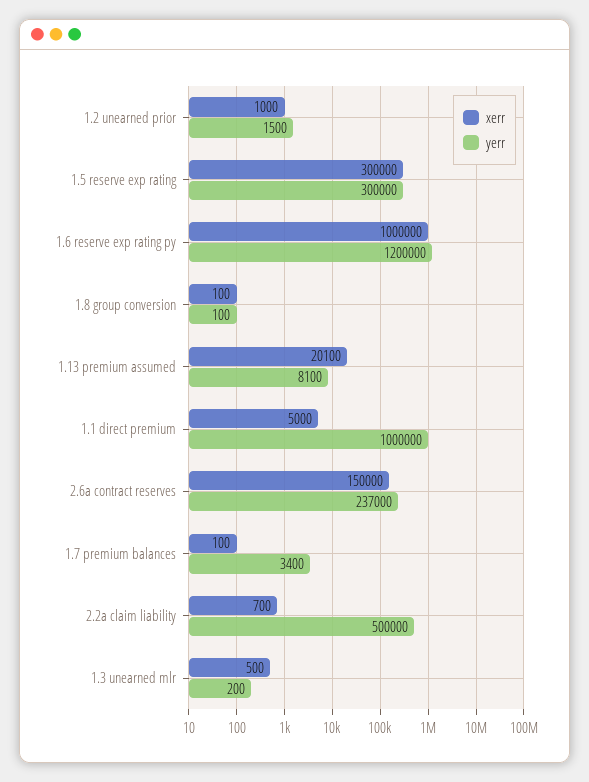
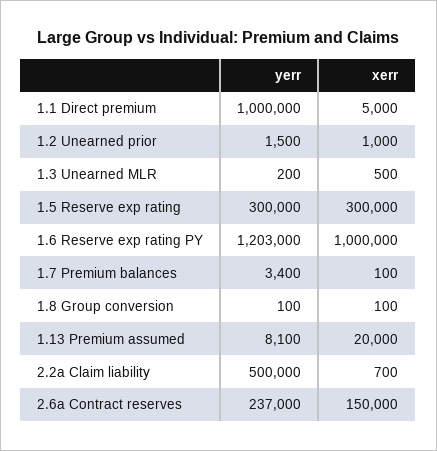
  {
    "xerr": {
      "1.2 unearned prior": 1000,
      "1.5 reserve exp rating": 300000,
      "1.6 reserve exp rating py": 1000000,
      "1.8 group conversion": 100,
-     "1.13 premium assumed": 20100,
+     "1.13 premium assumed": 20000,
      "1.1 direct premium": 5000,
      "2.6a contract reserves": 150000,
      "1.7 premium balances": 100,
      "2.2a claim liability": 700,
      "1.3 unearned mlr": 500
    },
    "yerr": {
      "1.2 unearned prior": 1500,
      "1.5 reserve exp rating": 300000,
-     "1.6 reserve exp rating py": 1200000,
+     "1.6 reserve exp rating py": 1203000,
      "1.8 group conversion": 100,
      "1.13 premium assumed": 8100,
      "1.1 direct premium": 1000000,
      "2.6a contract reserves": 237000,
      "1.7 premium balances": 3400,
      "2.2a claim liability": 500000,
      "1.3 unearned mlr": 200
    }
  }

